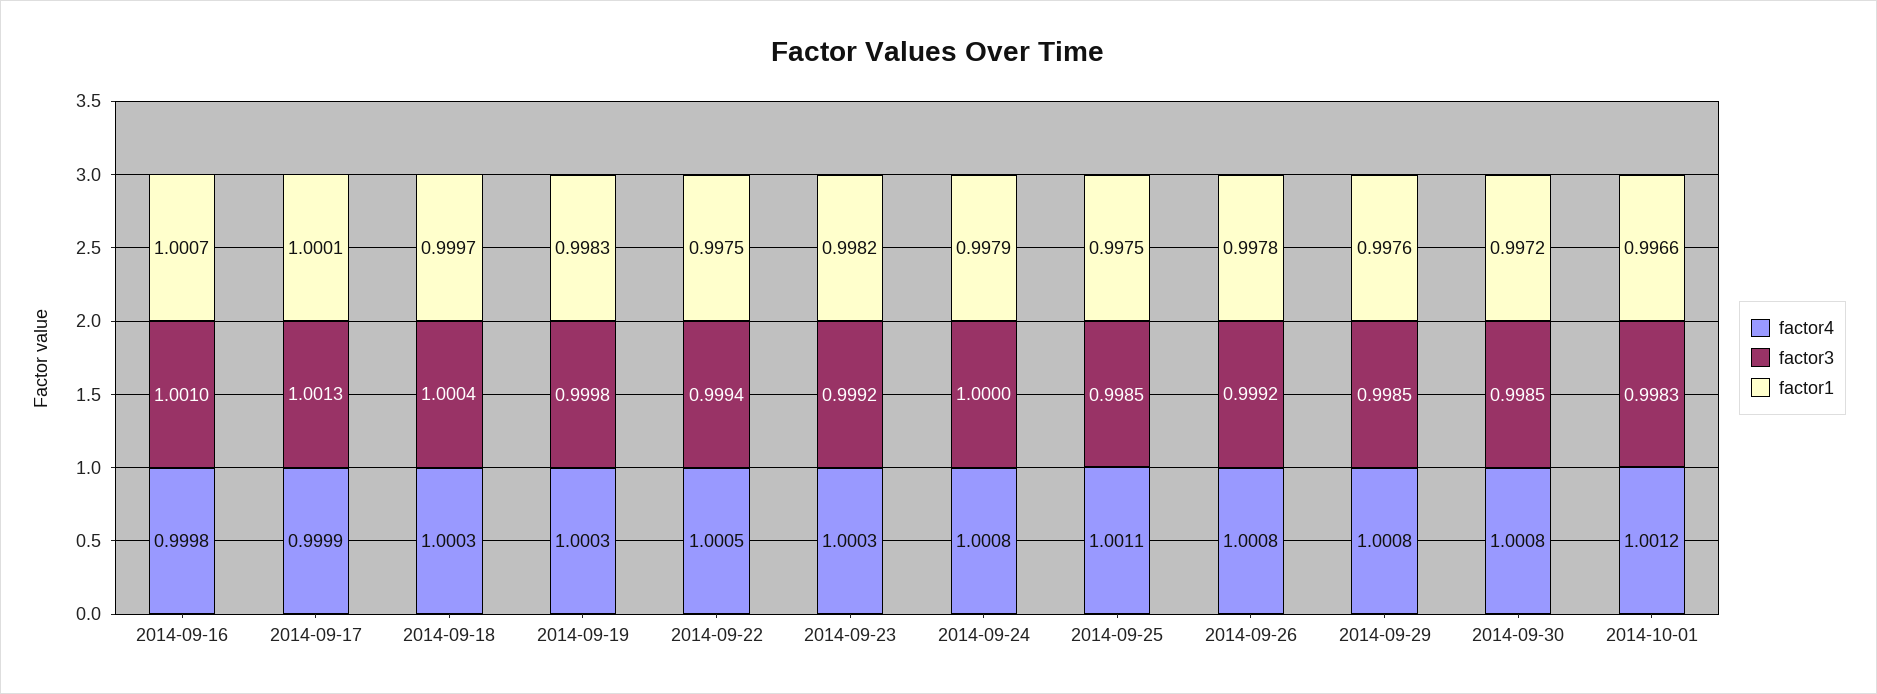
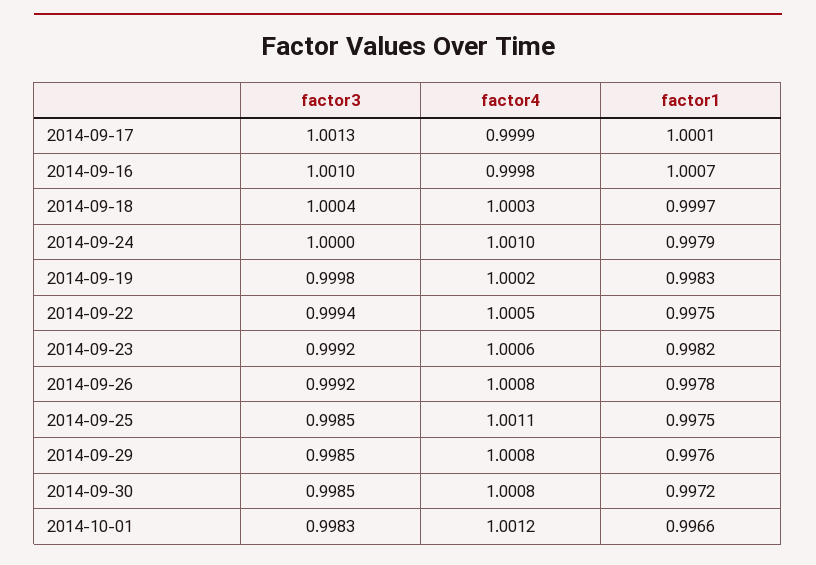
  {
    "factor4": {
      "2014-09-16": 0.9998,
      "2014-09-17": 0.9999,
      "2014-09-18": 1.0003,
-     "2014-09-19": 1.0003,
+     "2014-09-19": 1.0002,
      "2014-09-22": 1.0005,
-     "2014-09-23": 1.0003,
+     "2014-09-23": 1.0006,
-     "2014-09-24": 1.0008,
+     "2014-09-24": 1.001,
      "2014-09-25": 1.0011,
      "2014-09-26": 1.0008,
      "2014-09-29": 1.0008,
      "2014-09-30": 1.0008,
      "2014-10-01": 1.0012
    },
    "factor3": {
      "2014-09-16": 1.001,
      "2014-09-17": 1.0013,
      "2014-09-18": 1.0004,
      "2014-09-19": 0.9998,
      "2014-09-22": 0.9994,
      "2014-09-23": 0.9992,
      "2014-09-24": 1,
      "2014-09-25": 0.9985,
      "2014-09-26": 0.9992,
      "2014-09-29": 0.9985,
      "2014-09-30": 0.9985,
      "2014-10-01": 0.9983
    },
    "factor1": {
      "2014-09-16": 1.0007,
      "2014-09-17": 1.0001,
      "2014-09-18": 0.9997,
      "2014-09-19": 0.9983,
      "2014-09-22": 0.9975,
      "2014-09-23": 0.9982,
      "2014-09-24": 0.9979,
      "2014-09-25": 0.9975,
      "2014-09-26": 0.9978,
      "2014-09-29": 0.9976,
      "2014-09-30": 0.9972,
      "2014-10-01": 0.9966
    }
  }

